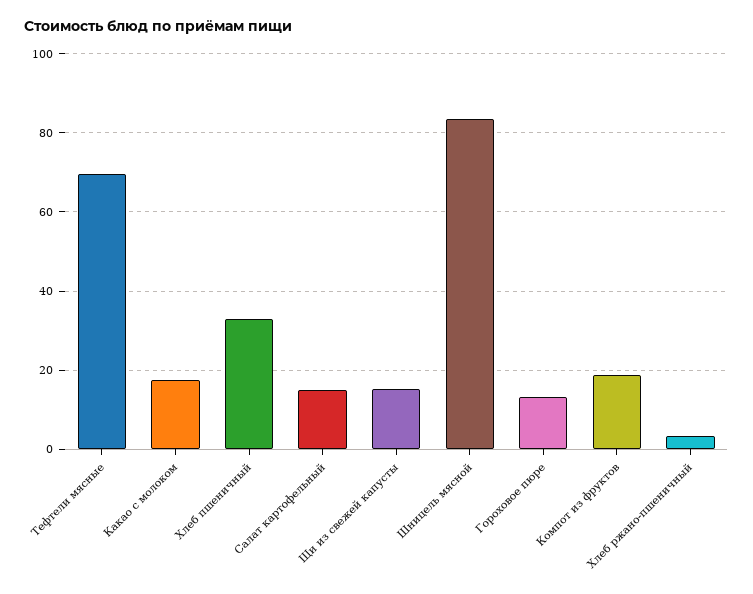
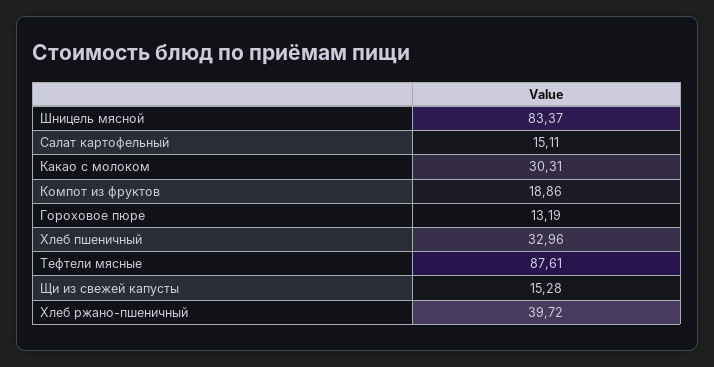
  {
-   "Тефтели мясные": 70,
+   "Тефтели мясные": 87.61,
-   "Какао с молоком": 18,
+   "Какао с молоком": 30.31,
    "Хлеб пшеничный": 32.96,
    "Салат картофельный": 15.11,
    "Щи из свежей капусты": 15.28,
    "Шницель мясной": 83.37,
    "Гороховое пюре": 13.19,
    "Компот из фруктов": 18.86,
-   "Хлеб ржано-пшеничный": 4
+   "Хлеб ржано-пшеничный": 39.72
  }

